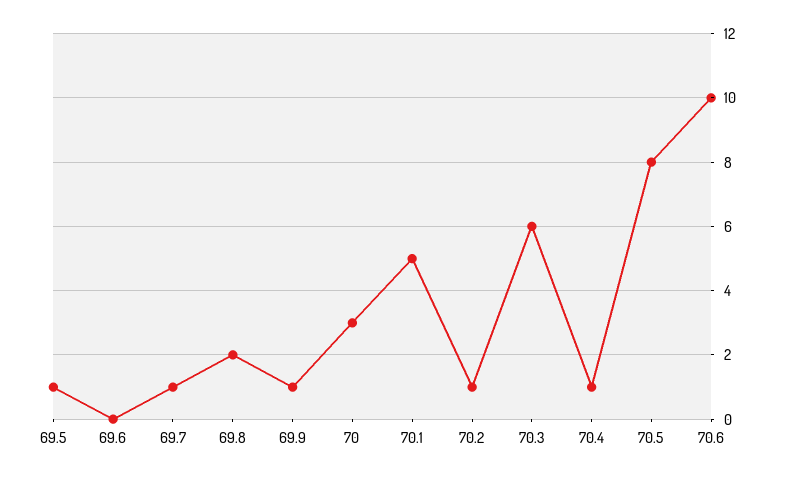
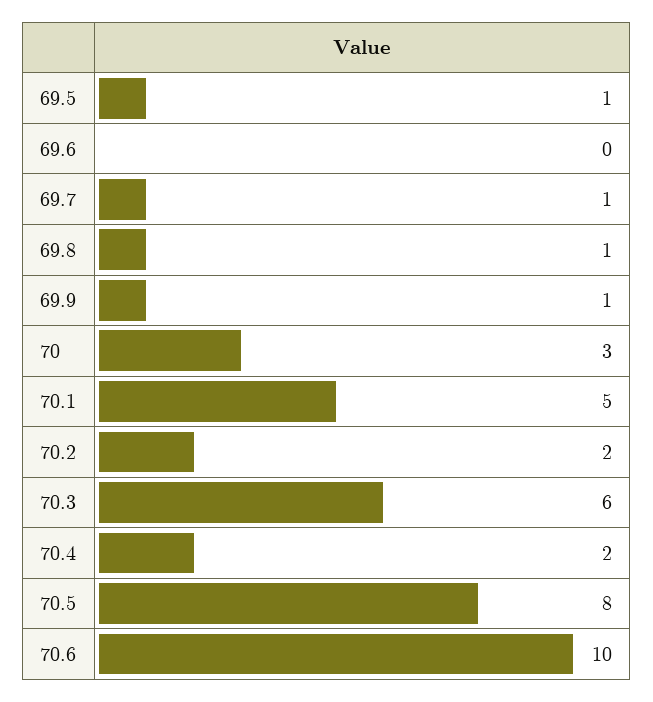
  {
    "69.5": 1,
    "69.6": 0,
    "69.7": 1,
-   "69.8": 2,
+   "69.8": 1,
    "69.9": 1,
    "70": 3,
    "70.1": 5,
-   "70.2": 1,
+   "70.2": 2,
    "70.3": 6,
-   "70.4": 1,
+   "70.4": 2,
    "70.5": 8,
    "70.6": 10
  }

